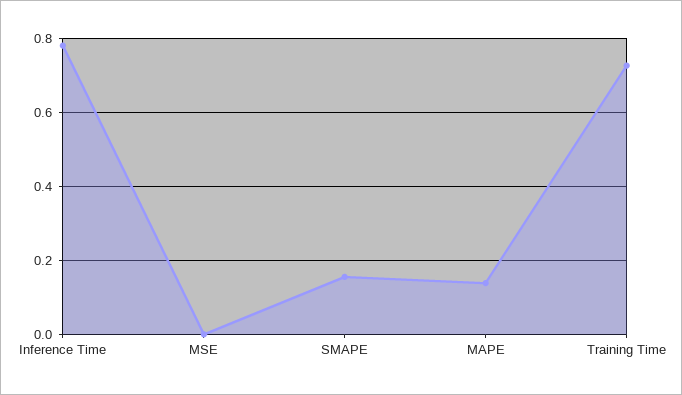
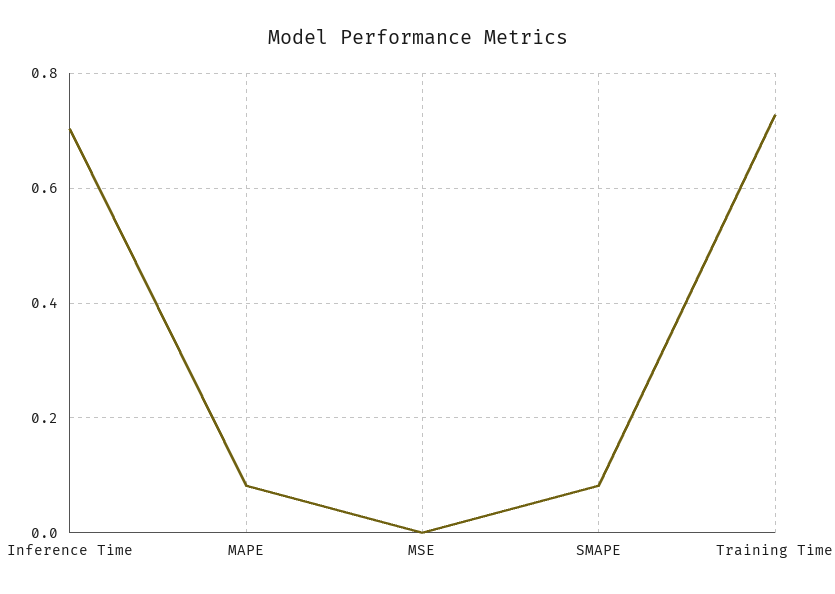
  {
-   "Inference Time": 0.78,
+   "Inference Time": 0.7,
    "MSE": 0,
-   "SMAPE": 0.16,
+   "SMAPE": 0.08,
-   "MAPE": 0.14,
+   "MAPE": 0.08,
    "Training Time": 0.72
  }

